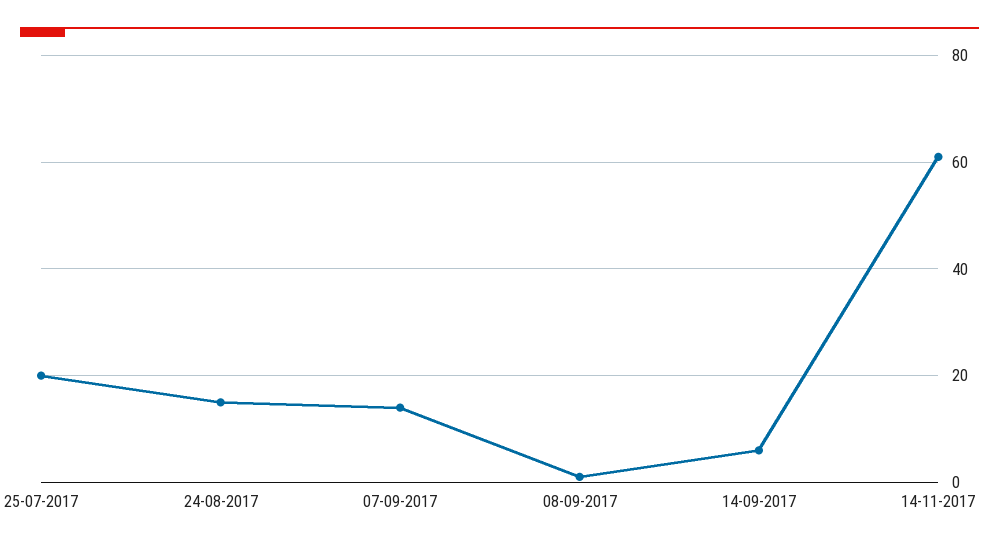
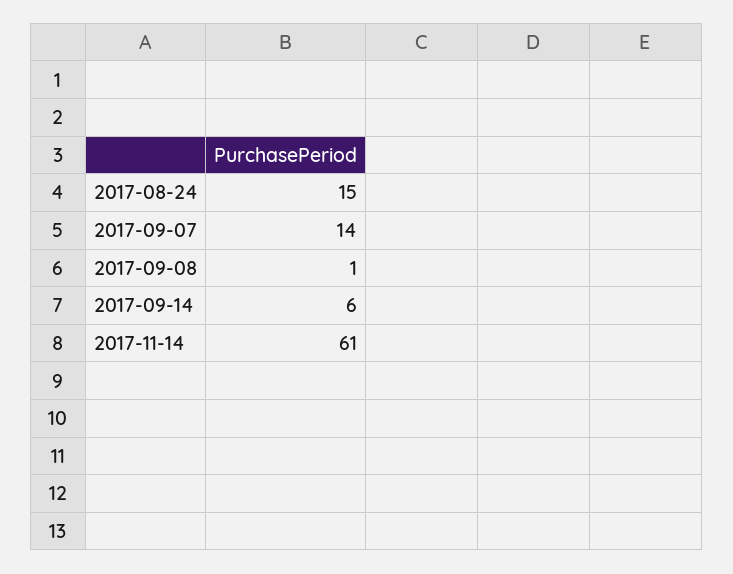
  {
-   "25-07-2017": 20,
    "24-08-2017": 15,
    "07-09-2017": 14,
    "08-09-2017": 1,
    "14-09-2017": 6,
    "14-11-2017": 61
  }

